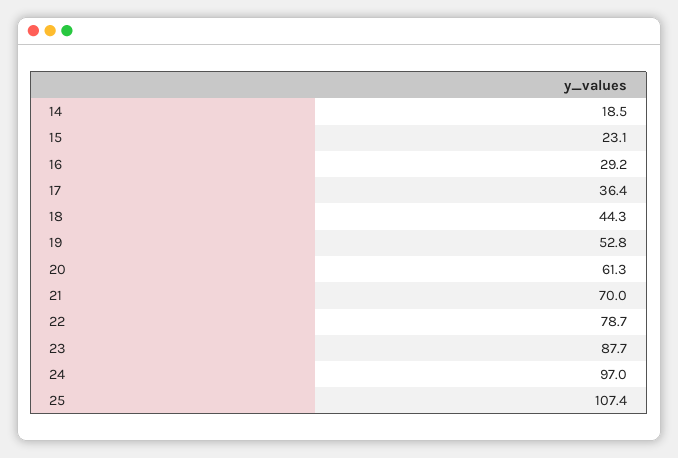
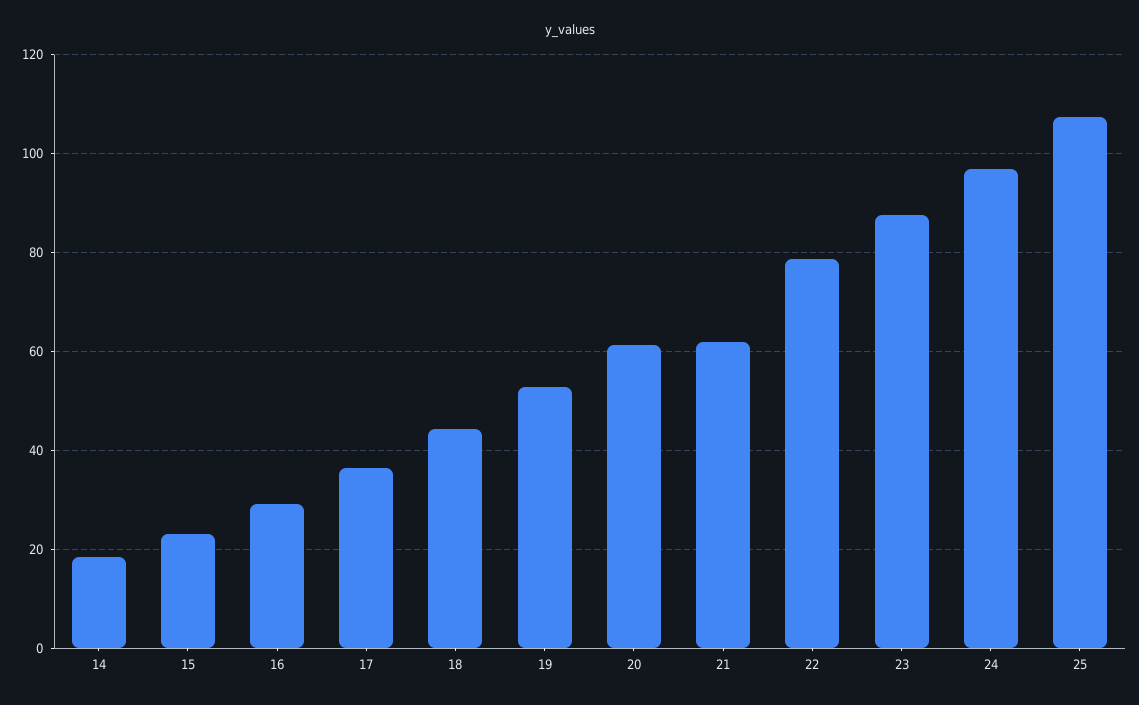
  {
    "14": 18.5,
    "15": 23.1,
    "16": 29.2,
    "17": 36.4,
    "18": 44.3,
    "19": 52.8,
    "20": 61.3,
-   "21": 70,
+   "21": 62,
    "22": 78.7,
    "23": 87.7,
    "24": 97,
    "25": 107.4
  }

